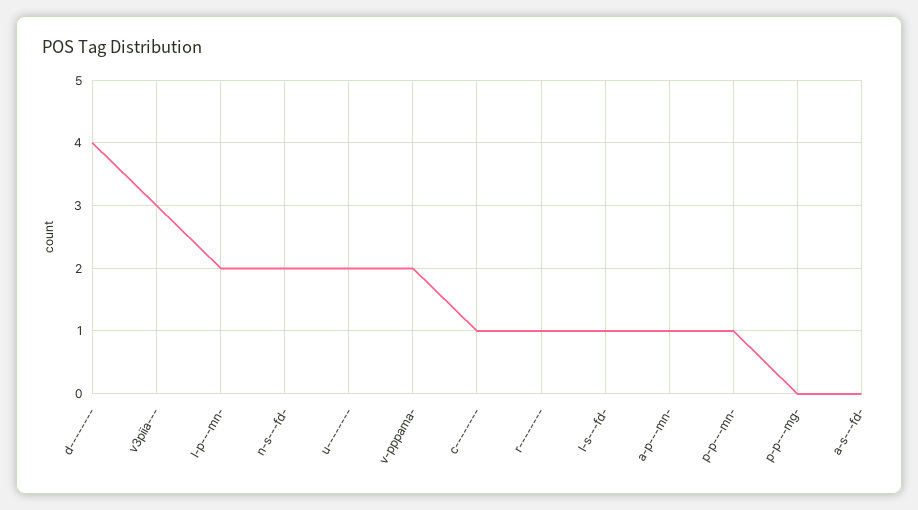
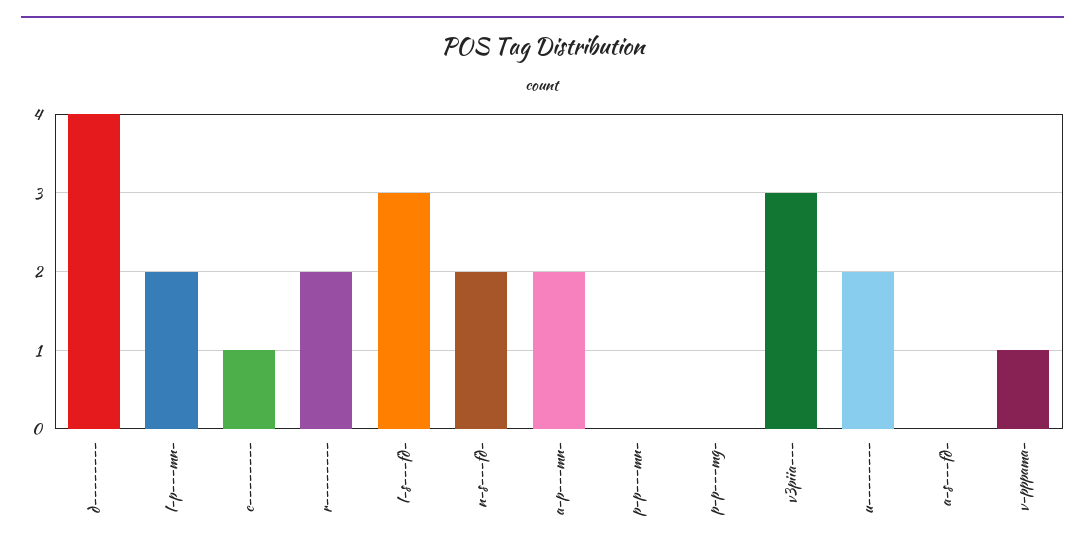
  {
    "d--------": 4,
    "v3piia---": 3,
    "l-p---mn-": 2,
    "n-s---fd-": 2,
    "u--------": 2,
-   "v-pppama-": 2,
+   "v-pppama-": 1,
    "c--------": 1,
-   "r--------": 1,
+   "r--------": 2,
-   "l-s---fd-": 1,
+   "l-s---fd-": 3,
-   "a-p---mn-": 1,
+   "a-p---mn-": 2,
-   "p-p---mn-": 1,
+   "p-p---mn-": 0,
    "p-p---mg-": 0,
    "a-s---fd-": 0
  }

